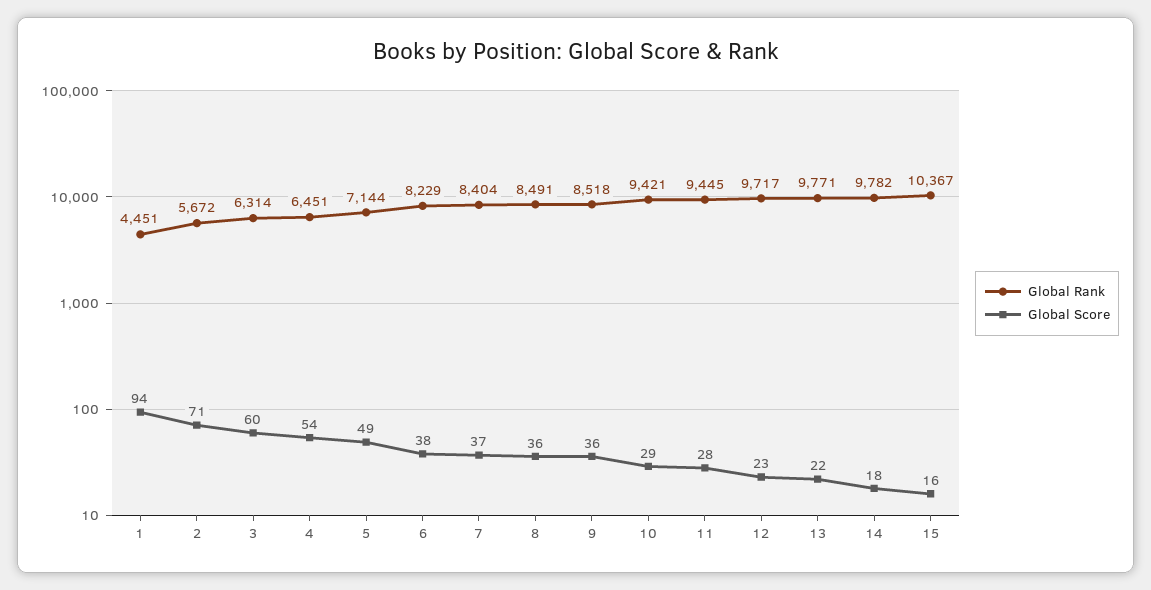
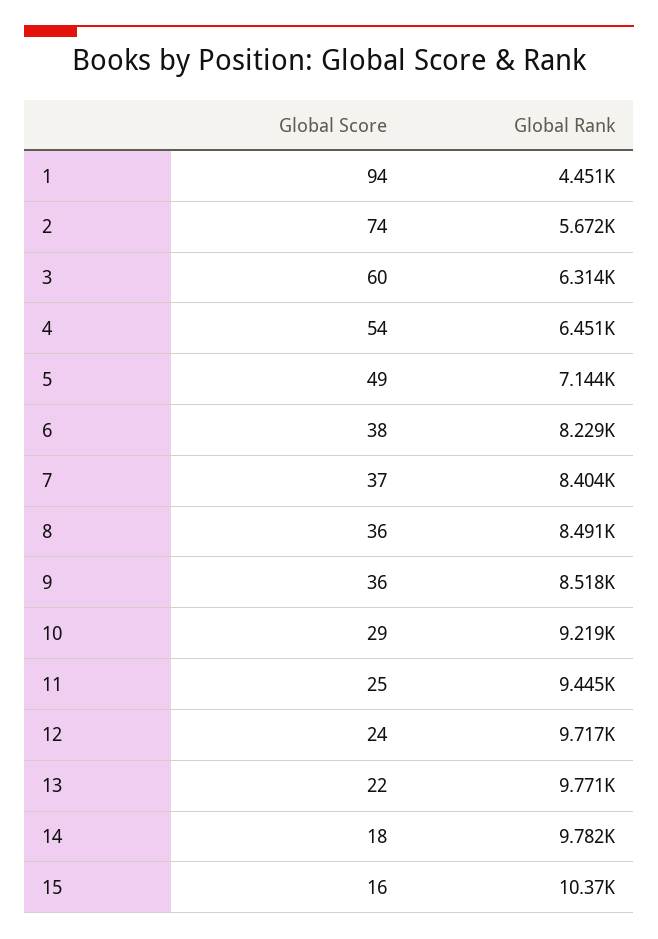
  {
    "Global Rank": {
      "1": 4451,
      "2": 5672,
      "3": 6314,
      "4": 6451,
      "5": 7144,
      "6": 8229,
      "7": 8404,
      "8": 8491,
      "9": 8518,
-     "10": 9421,
+     "10": 9219,
      "11": 9445,
      "12": 9717,
      "13": 9771,
      "14": 9782,
      "15": 10367
    },
    "Global Score": {
      "1": 94,
-     "2": 71,
+     "2": 74,
      "3": 60,
      "4": 54,
      "5": 49,
      "6": 38,
      "7": 37,
      "8": 36,
      "9": 36,
      "10": 29,
-     "11": 28,
+     "11": 25,
-     "12": 23,
+     "12": 24,
      "13": 22,
      "14": 18,
      "15": 16
    }
  }

